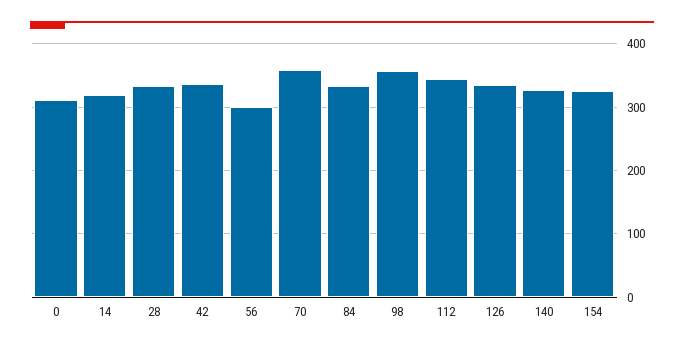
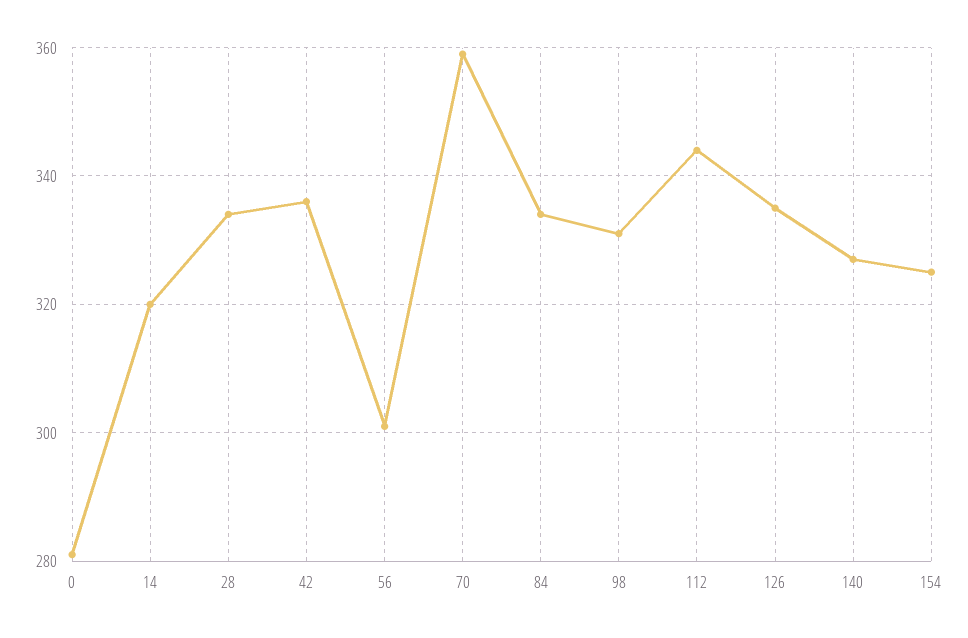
  {
-   "0": 310,
+   "0": 280,
    "14": 320,
    "28": 335,
    "42": 335,
    "56": 300,
    "70": 360,
    "84": 335,
-   "98": 360,
+   "98": 330,
    "112": 345,
    "126": 335,
    "140": 325,
    "154": 325
  }

